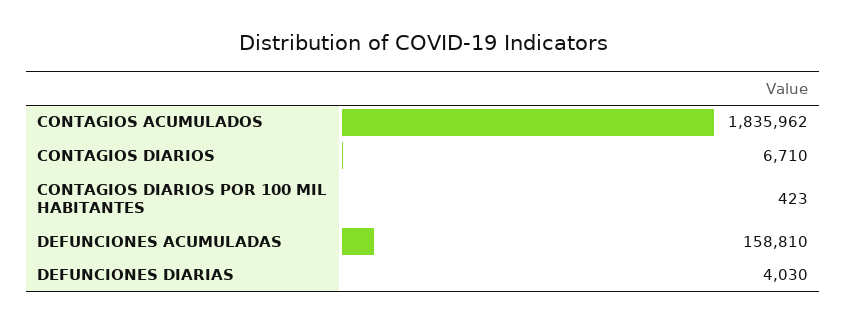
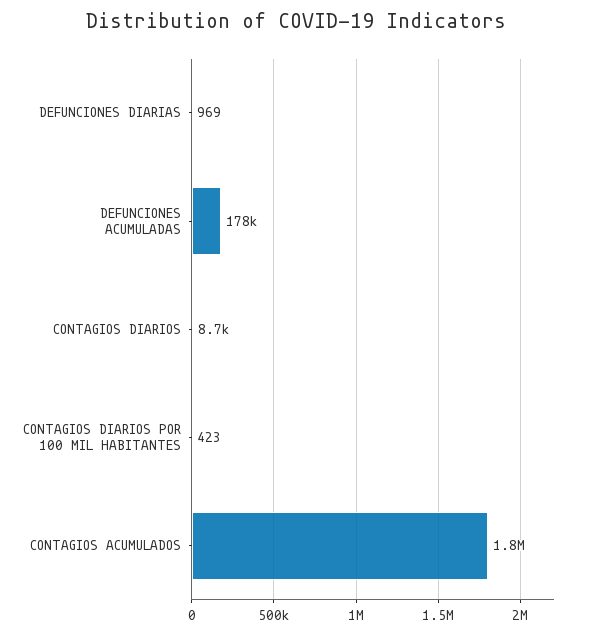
  {
    "CONTAGIOS ACUMULADOS": 1835962,
-   "CONTAGIOS DIARIOS": 6710,
+   "CONTAGIOS DIARIOS": 8700,
    "CONTAGIOS DIARIOS POR 100 MIL HABITANTES": 423,
-   "DEFUNCIONES ACUMULADAS": 158810,
+   "DEFUNCIONES ACUMULADAS": 178000,
-   "DEFUNCIONES DIARIAS": 4030
+   "DEFUNCIONES DIARIAS": 969
  }

